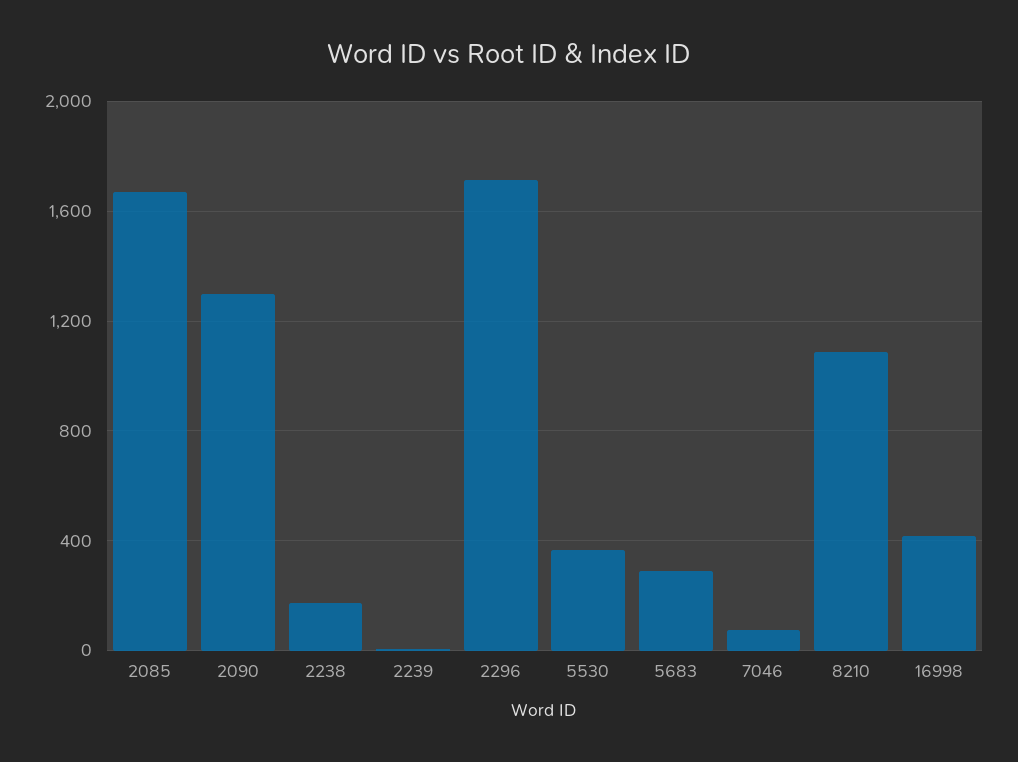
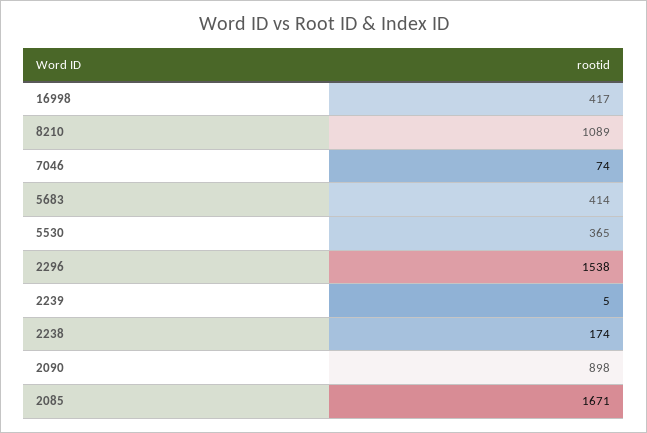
  {
    "2085": 1671,
-   "2090": 1300,
+   "2090": 898,
    "2238": 174,
    "2239": 5,
-   "2296": 1700,
+   "2296": 1538,
    "5530": 365,
-   "5683": 300,
+   "5683": 414,
    "7046": 74,
    "8210": 1089,
    "16998": 417
  }

